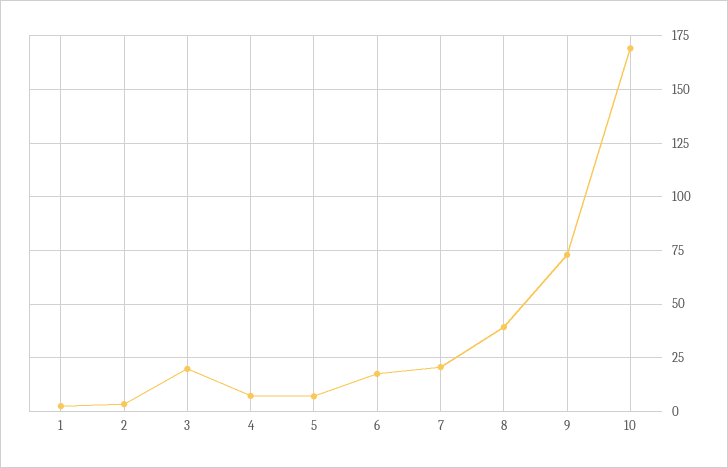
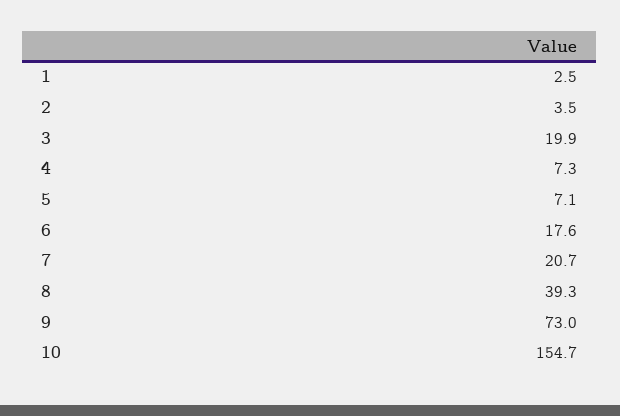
  {
    "1": 2.5,
    "2": 3.5,
    "3": 19.9,
    "4": 7.3,
    "5": 7.1,
    "6": 17.6,
    "7": 20.7,
    "8": 39.3,
    "9": 73,
-   "10": 170
+   "10": 154.7
  }

